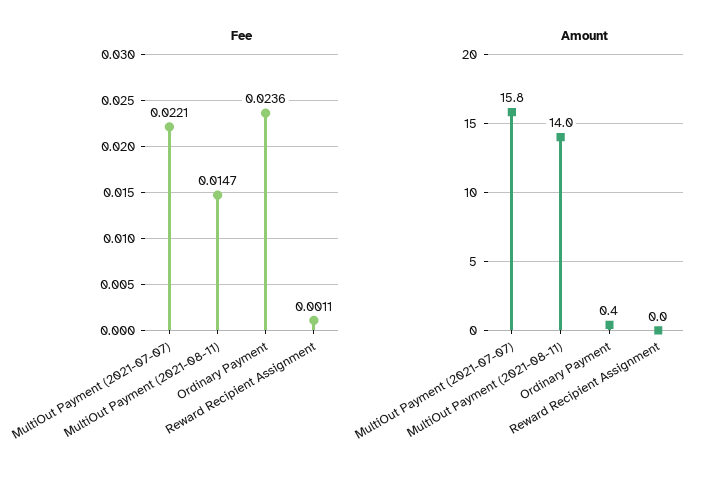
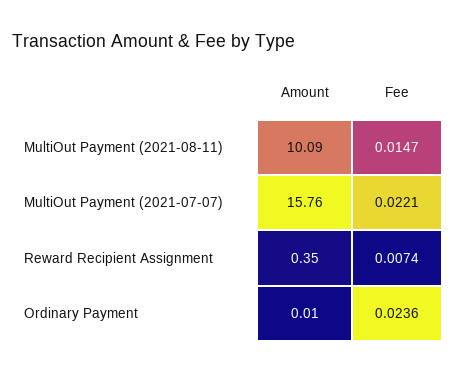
  {
    "Fee": {
      "MultiOut Payment (2021-07-07)": 0.0221,
      "MultiOut Payment (2021-08-11)": 0.0147,
      "Ordinary Payment": 0.0236,
-     "Reward Recipient Assignment": 0.0011
+     "Reward Recipient Assignment": 0.0074
    },
    "Amount": {
      "MultiOut Payment (2021-07-07)": 15.76,
-     "MultiOut Payment (2021-08-11)": 14,
+     "MultiOut Payment (2021-08-11)": 10.09,
-     "Ordinary Payment": 0.4,
+     "Ordinary Payment": 0.01,
-     "Reward Recipient Assignment": 0
+     "Reward Recipient Assignment": 0.35
    }
  }

